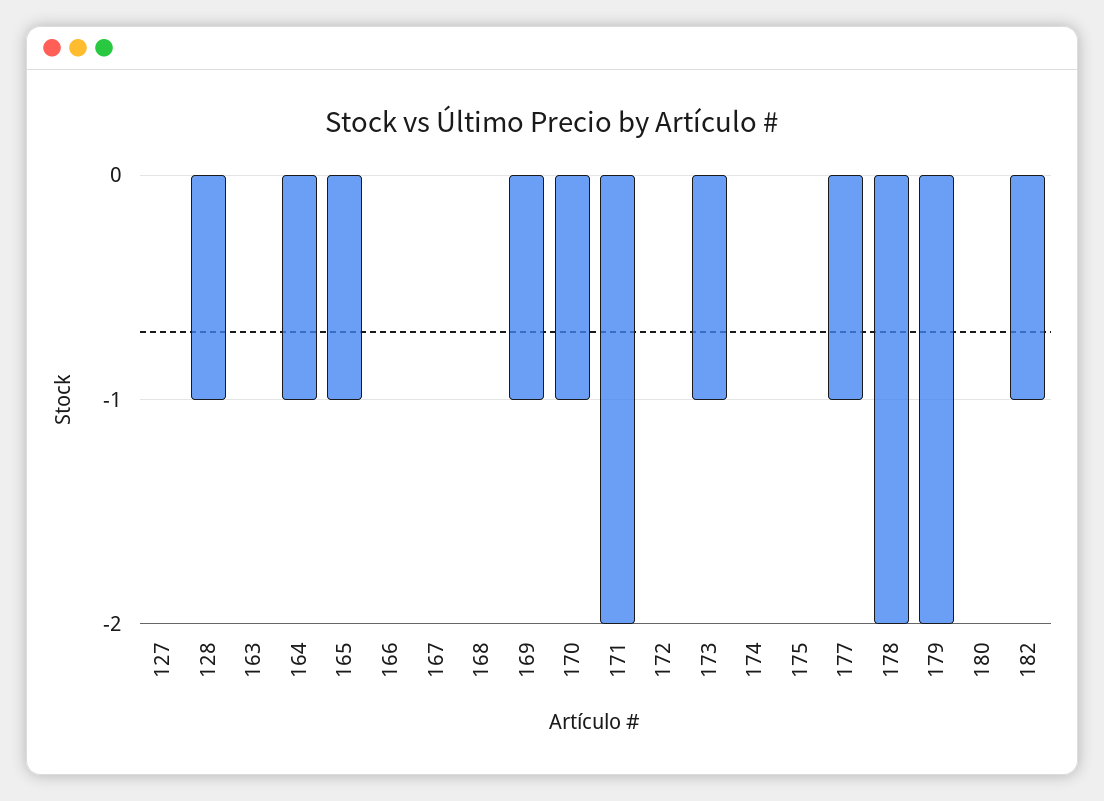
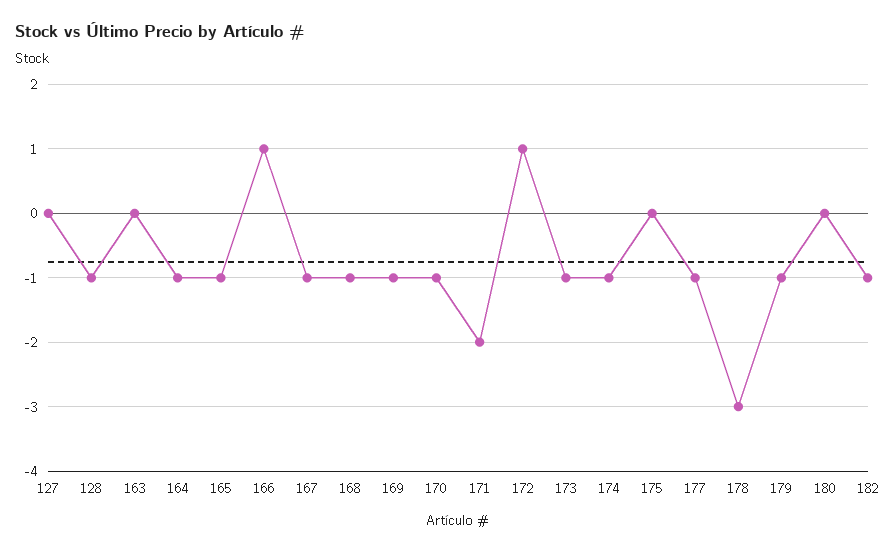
  {
    "127": 0,
    "128": -1,
    "163": 0,
    "164": -1,
    "165": -1,
-   "166": 0,
+   "166": 1,
-   "167": 0,
+   "167": -1,
-   "168": 0,
+   "168": -1,
    "169": -1,
    "170": -1,
    "171": -2,
-   "172": 0,
+   "172": 1,
    "173": -1,
-   "174": 0,
+   "174": -1,
    "175": 0,
    "177": -1,
-   "178": -2,
+   "178": -3,
-   "179": -2,
+   "179": -1,
    "180": 0,
    "182": -1
  }

